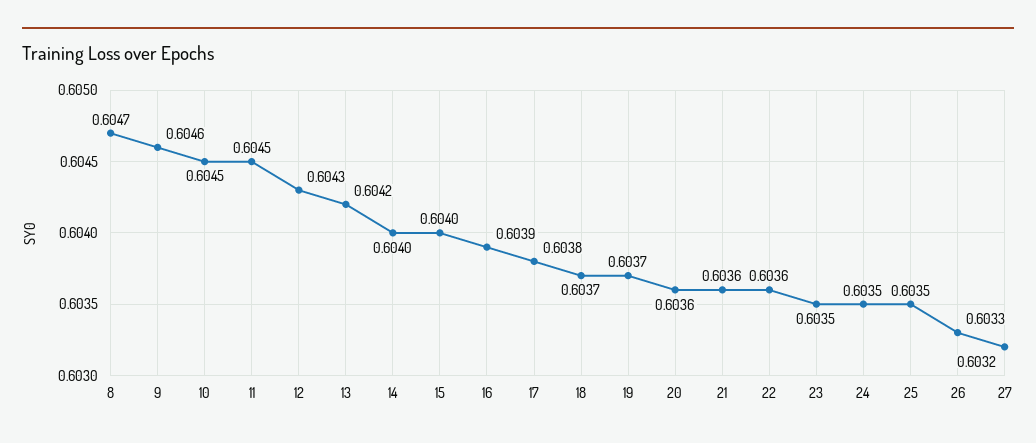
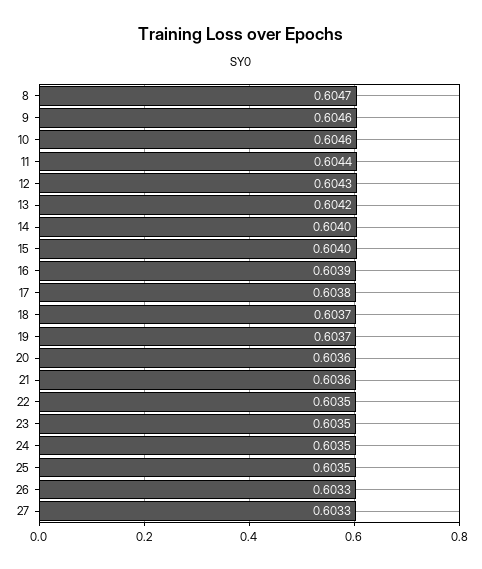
  {
    "8": 0.6047,
    "9": 0.6046,
-   "10": 0.6045,
+   "10": 0.6046,
-   "11": 0.6045,
+   "11": 0.6044,
    "12": 0.6043,
    "13": 0.6042,
    "14": 0.604,
    "15": 0.604,
    "16": 0.6039,
    "17": 0.6038,
    "18": 0.6037,
    "19": 0.6037,
    "20": 0.6036,
    "21": 0.6036,
-   "22": 0.6036,
+   "22": 0.6035,
    "23": 0.6035,
    "24": 0.6035,
    "25": 0.6035,
    "26": 0.6033,
-   "27": 0.6032
+   "27": 0.6033
  }

